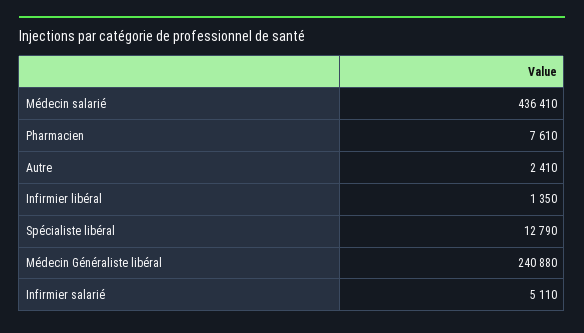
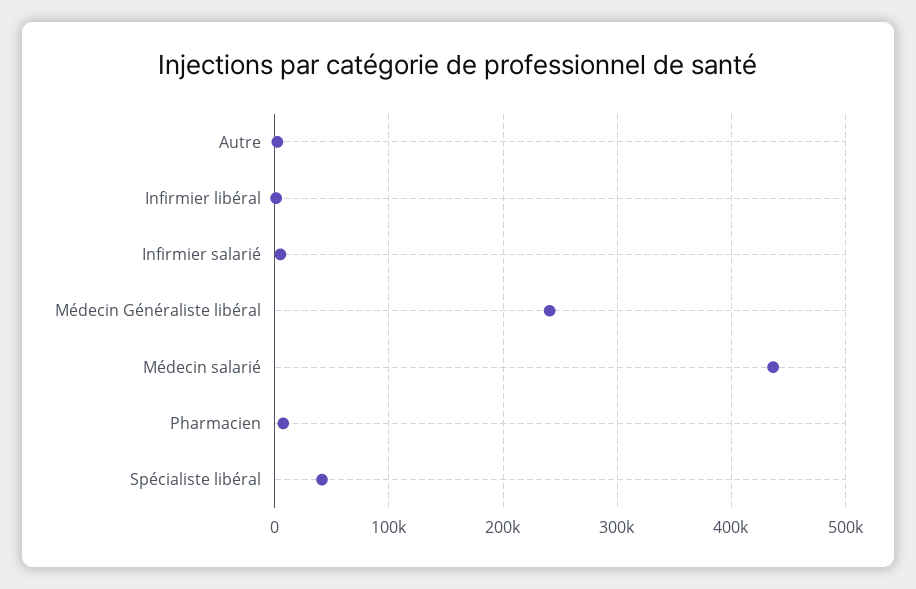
  {
    "Médecin salarié": 436410,
    "Pharmacien": 7610,
    "Autre": 2410,
    "Infirmier libéral": 1350,
-   "Spécialiste libéral": 12790,
+   "Spécialiste libéral": 40000,
    "Médecin Généraliste libéral": 240880,
    "Infirmier salarié": 5110
  }

